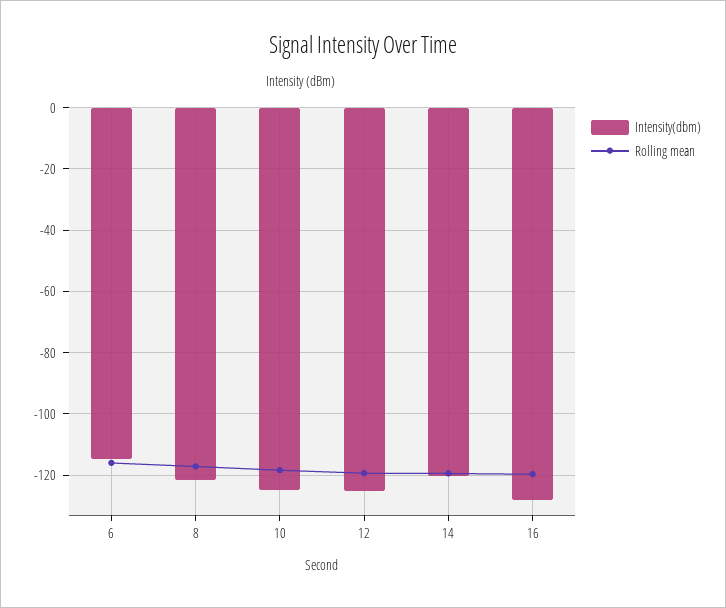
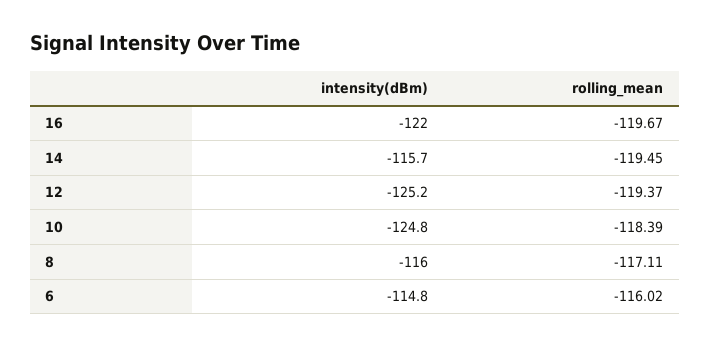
  {
    "Intensity(dbm)": {
      "6": -114.8,
-     "8": -122,
+     "8": -116,
      "10": -124.8,
      "12": -125.2,
-     "14": -120,
+     "14": -115.7,
-     "16": -128
+     "16": -122
    },
    "Rolling mean": {
      "6": -116.02,
      "8": -117.11,
      "10": -118.39,
      "12": -119.37,
      "14": -119.45,
      "16": -119.67
    }
  }

